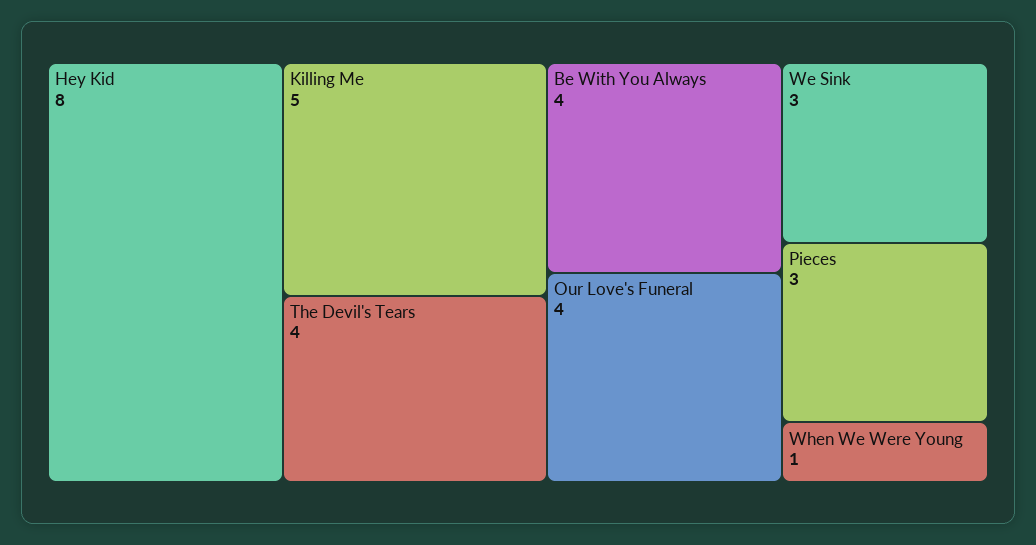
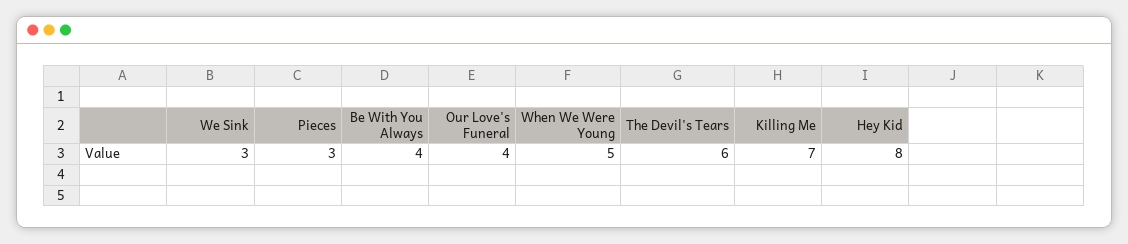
  {
    "Hey Kid": 8,
-   "Killing Me": 5,
+   "Killing Me": 7,
-   "The Devil's Tears": 4,
+   "The Devil's Tears": 6,
    "Be With You Always": 4,
    "Our Love's Funeral": 4,
    "We Sink": 3,
    "Pieces": 3,
-   "When We Were Young": 1
+   "When We Were Young": 5
  }

